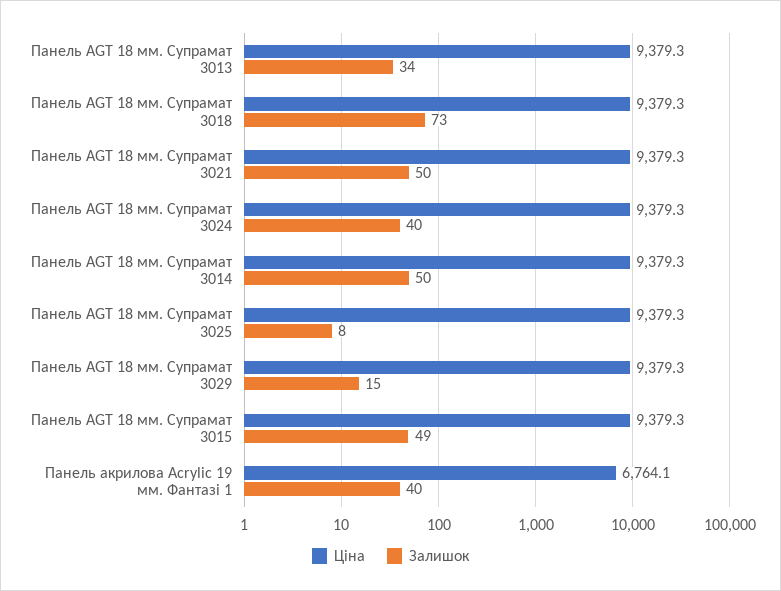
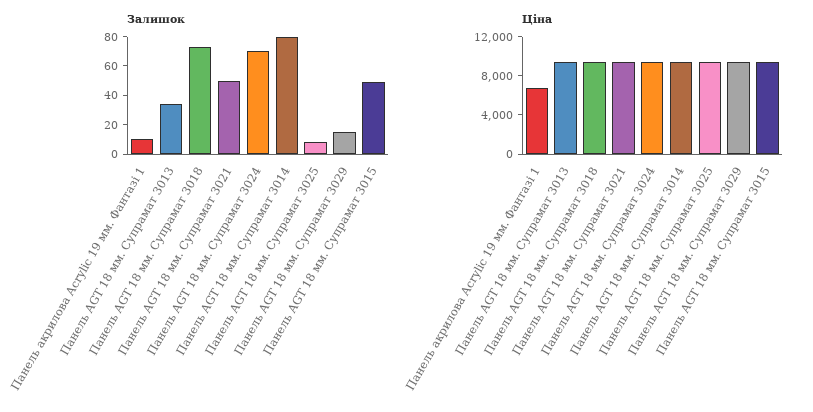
  {
    "Ціна": {
      "Панель AGT 18 мм. Супрамат 3013": 9379.3,
      "Панель AGT 18 мм. Супрамат 3018": 9379.3,
      "Панель AGT 18 мм. Супрамат 3021": 9379.3,
      "Панель AGT 18 мм. Супрамат 3024": 9379.3,
      "Панель AGT 18 мм. Супрамат 3014": 9379.3,
      "Панель AGT 18 мм. Супрамат 3025": 9379.3,
      "Панель AGT 18 мм. Супрамат 3029": 9379.3,
      "Панель AGT 18 мм. Супрамат 3015": 9379.3,
      "Панель акрилова Acrylic 19 мм. Фантазі 1": 6764.1
    },
    "Залишок": {
      "Панель AGT 18 мм. Супрамат 3013": 34,
      "Панель AGT 18 мм. Супрамат 3018": 73,
      "Панель AGT 18 мм. Супрамат 3021": 50,
-     "Панель AGT 18 мм. Супрамат 3024": 40,
+     "Панель AGT 18 мм. Супрамат 3024": 70,
-     "Панель AGT 18 мм. Супрамат 3014": 50,
+     "Панель AGT 18 мм. Супрамат 3014": 80,
      "Панель AGT 18 мм. Супрамат 3025": 8,
      "Панель AGT 18 мм. Супрамат 3029": 15,
      "Панель AGT 18 мм. Супрамат 3015": 49,
-     "Панель акрилова Acrylic 19 мм. Фантазі 1": 40
+     "Панель акрилова Acrylic 19 мм. Фантазі 1": 10
    }
  }

